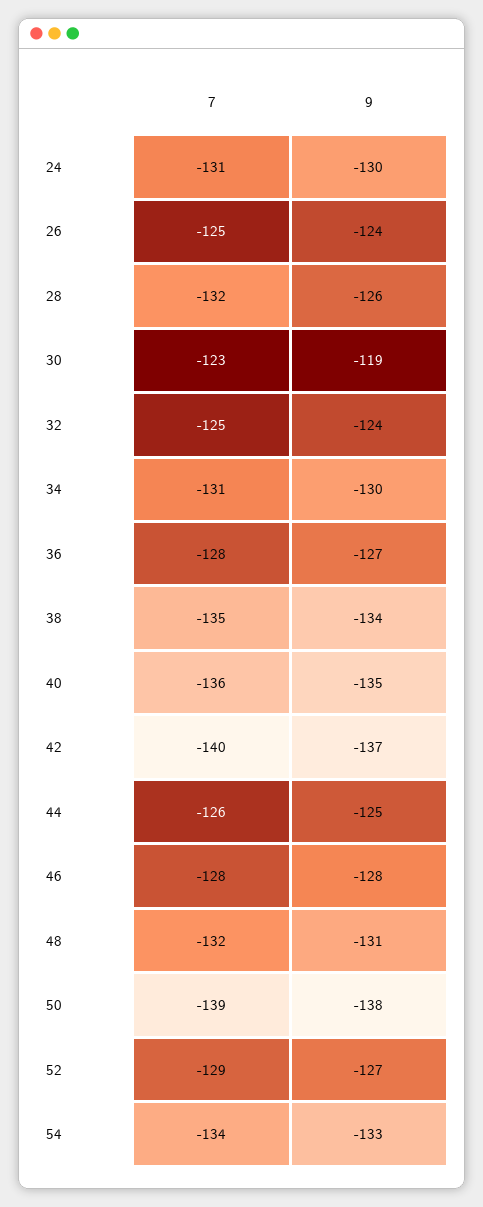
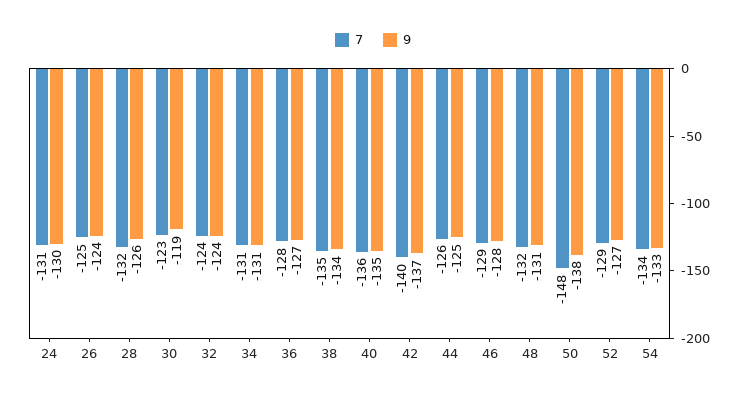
  {
    "7": {
      "24": -131,
      "26": -125,
      "28": -132,
      "30": -123,
-     "32": -125,
+     "32": -124,
      "34": -131,
      "36": -128,
      "38": -135,
      "40": -136,
      "42": -140,
      "44": -126,
-     "46": -128,
+     "46": -129,
      "48": -132,
-     "50": -139,
+     "50": -148,
      "52": -129,
      "54": -134
    },
    "9": {
      "24": -130,
      "26": -124,
      "28": -126,
      "30": -119,
      "32": -124,
-     "34": -130,
+     "34": -131,
      "36": -127,
      "38": -134,
      "40": -135,
      "42": -137,
      "44": -125,
      "46": -128,
      "48": -131,
      "50": -138,
      "52": -127,
      "54": -133
    }
  }

